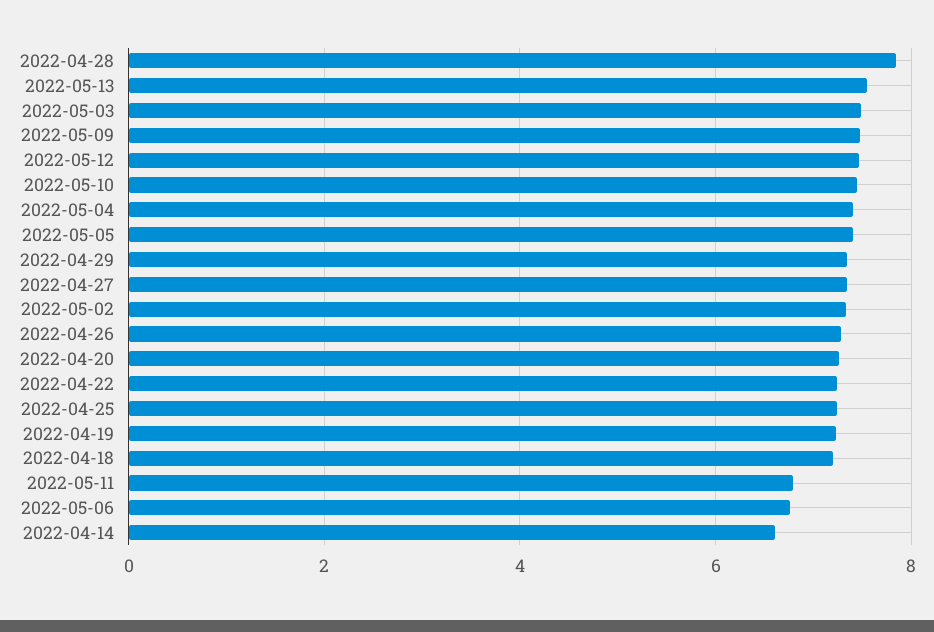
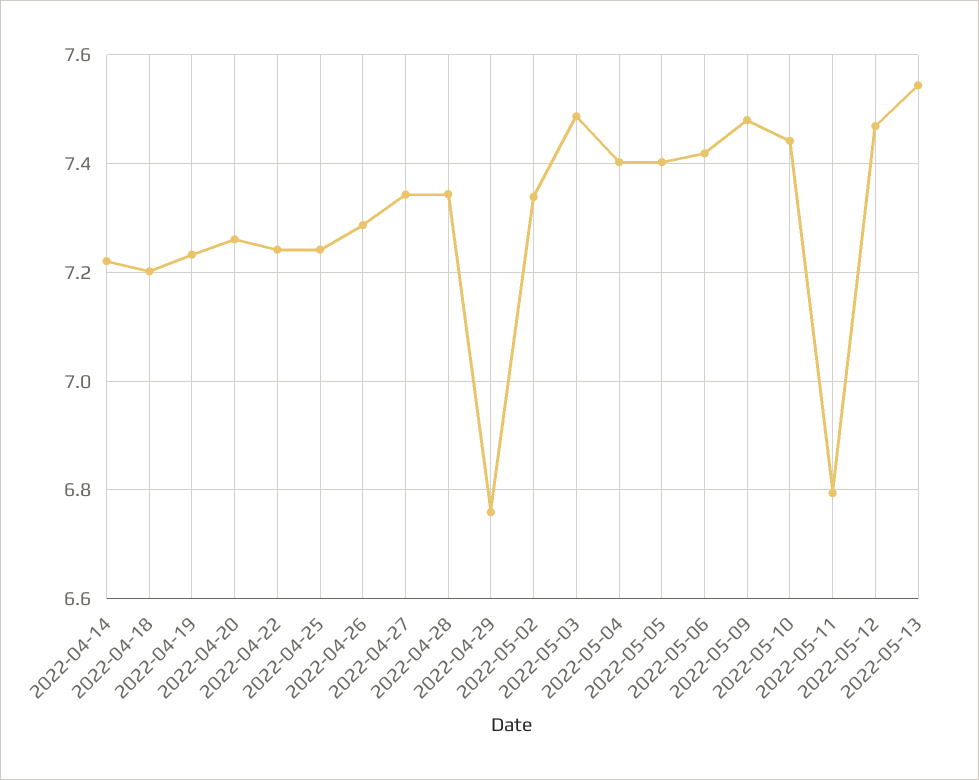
  {
-   "2022-04-28": 7.8,
+   "2022-04-28": 7.34,
    "2022-05-13": 7.54,
    "2022-05-03": 7.48,
    "2022-05-09": 7.48,
    "2022-05-12": 7.46,
    "2022-05-10": 7.44,
    "2022-05-04": 7.4,
    "2022-05-05": 7.4,
-   "2022-04-29": 7.4,
+   "2022-04-29": 6.76,
    "2022-04-27": 7.34,
    "2022-05-02": 7.34,
    "2022-04-26": 7.28,
    "2022-04-20": 7.26,
    "2022-04-22": 7.24,
    "2022-04-25": 7.24,
    "2022-04-19": 7.24,
    "2022-04-18": 7.2,
    "2022-05-11": 6.8,
-   "2022-05-06": 6.8,
+   "2022-05-06": 7.42,
-   "2022-04-14": 6.6
+   "2022-04-14": 7.22
  }

